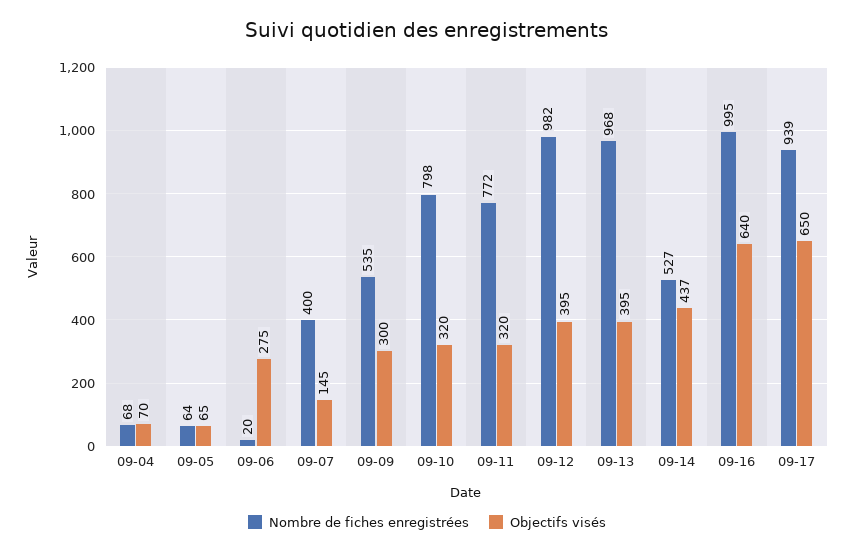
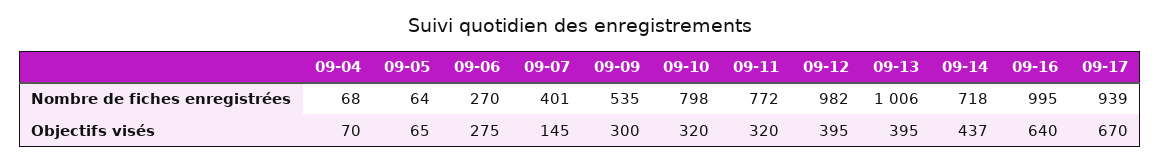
  {
    "Nombre de fiches enregistrées": {
      "09-04": 68,
      "09-05": 64,
-     "09-06": 20,
+     "09-06": 270,
-     "09-07": 400,
+     "09-07": 401,
      "09-09": 535,
      "09-10": 798,
      "09-11": 772,
      "09-12": 982,
-     "09-13": 968,
+     "09-13": 1006,
-     "09-14": 527,
+     "09-14": 718,
      "09-16": 995,
      "09-17": 939
    },
    "Objectifs visés": {
      "09-04": 70,
      "09-05": 65,
      "09-06": 275,
      "09-07": 145,
      "09-09": 300,
      "09-10": 320,
      "09-11": 320,
      "09-12": 395,
      "09-13": 395,
      "09-14": 437,
      "09-16": 640,
-     "09-17": 650
+     "09-17": 670
    }
  }

